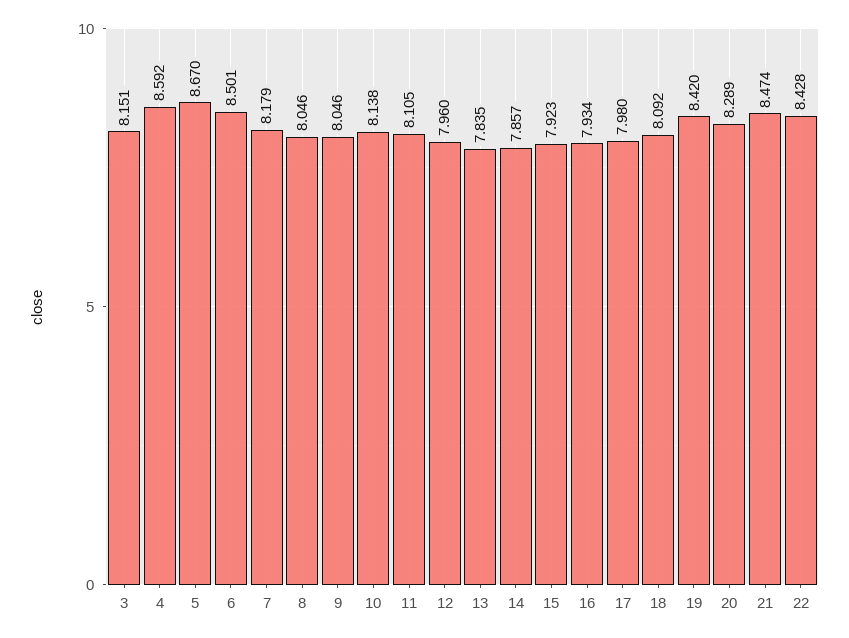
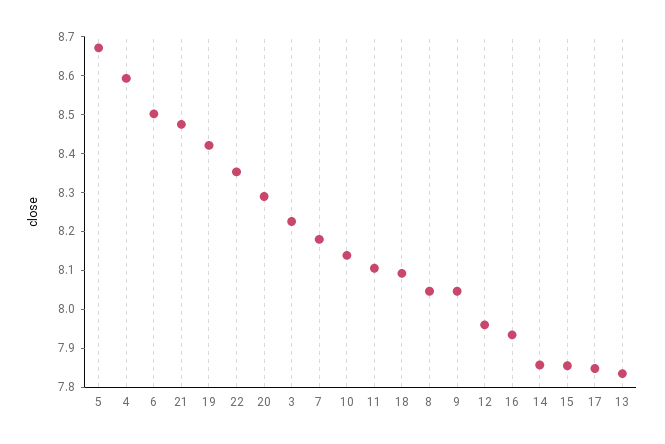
  {
-   "3": 8.151,
+   "3": 8.225,
    "4": 8.592,
    "5": 8.67,
    "6": 8.501,
    "7": 8.179,
    "8": 8.046,
    "9": 8.046,
    "10": 8.138,
    "11": 8.105,
    "12": 7.96,
    "13": 7.835,
    "14": 7.857,
-   "15": 7.923,
+   "15": 7.85,
    "16": 7.934,
-   "17": 7.98,
+   "17": 7.85,
    "18": 8.092,
    "19": 8.42,
    "20": 8.289,
    "21": 8.474,
-   "22": 8.428
+   "22": 8.35
  }

